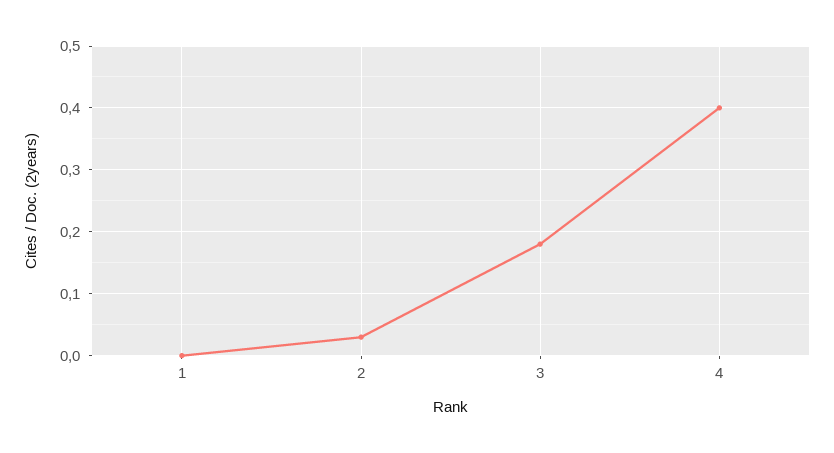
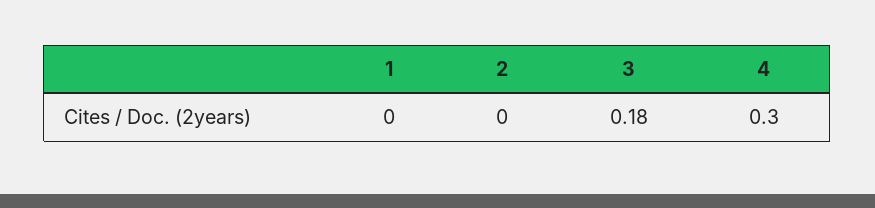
  {
    "1": 0,
-   "2": 0.03,
+   "2": 0,
    "3": 0.18,
-   "4": 0.4
+   "4": 0.3
  }

